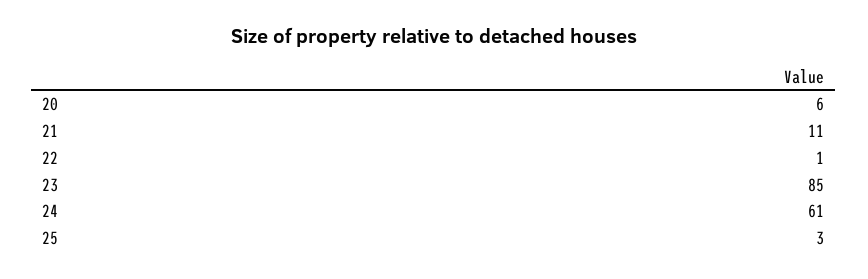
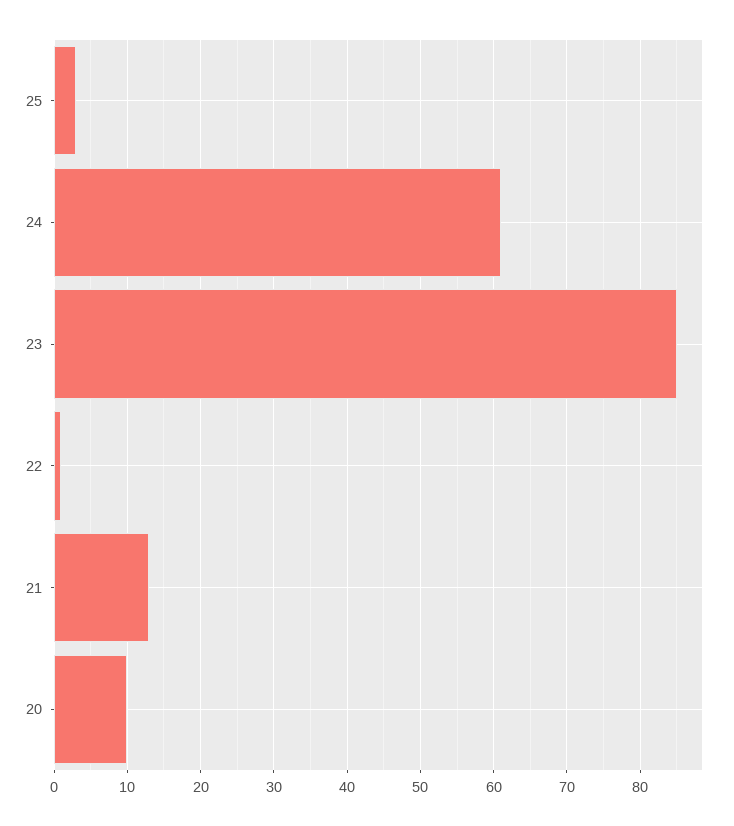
  {
-   "20": 6,
+   "20": 10,
-   "21": 11,
+   "21": 13,
    "22": 1,
    "23": 85,
    "24": 61,
    "25": 3
  }

